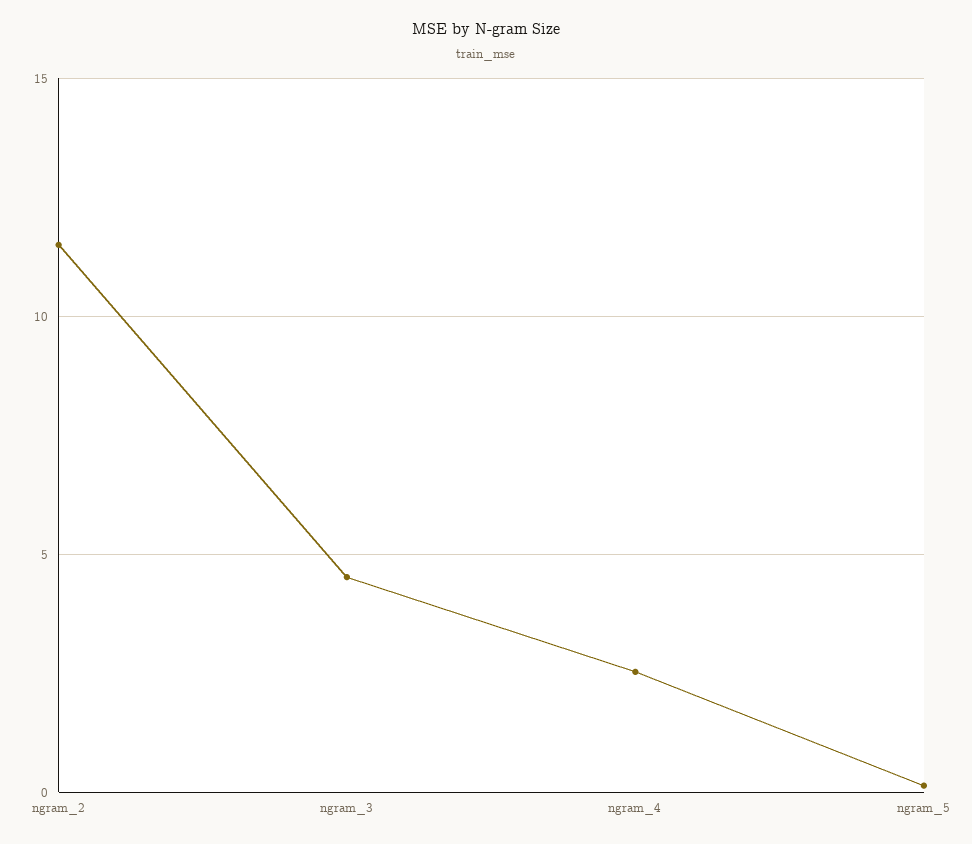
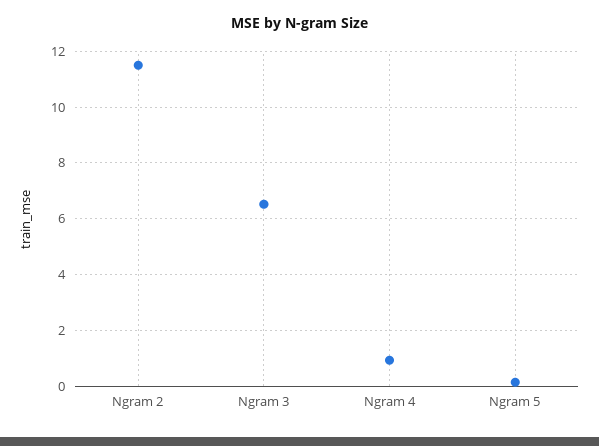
  {
    "ngram_2": 11.5,
-   "ngram_3": 4.5,
+   "ngram_3": 6.5,
-   "ngram_4": 2.5,
+   "ngram_4": 1,
    "ngram_5": 0.25
  }

